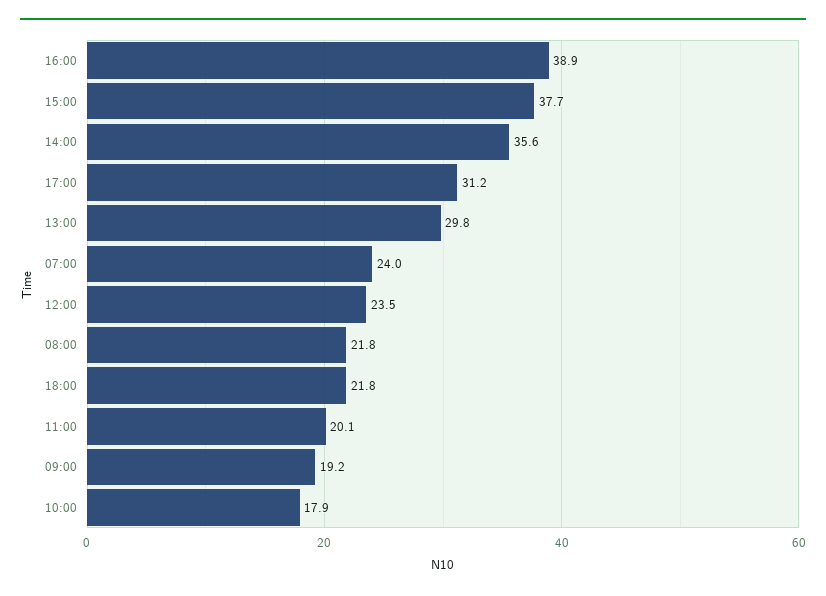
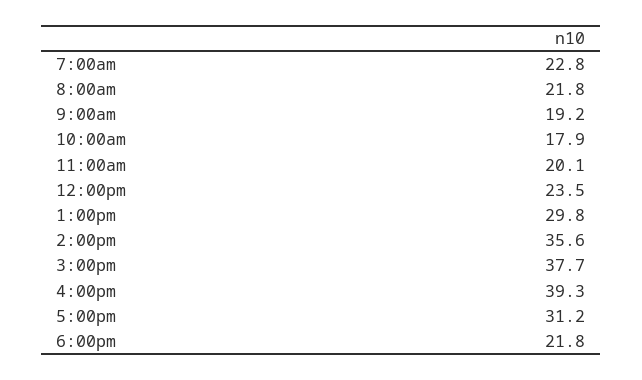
  {
-   "16:00": 38.9,
+   "16:00": 39.3,
    "15:00": 37.7,
    "14:00": 35.6,
    "17:00": 31.2,
    "13:00": 29.8,
-   "07:00": 24,
+   "07:00": 22.8,
    "12:00": 23.5,
    "08:00": 21.8,
    "18:00": 21.8,
    "11:00": 20.1,
    "09:00": 19.2,
    "10:00": 17.9
  }

